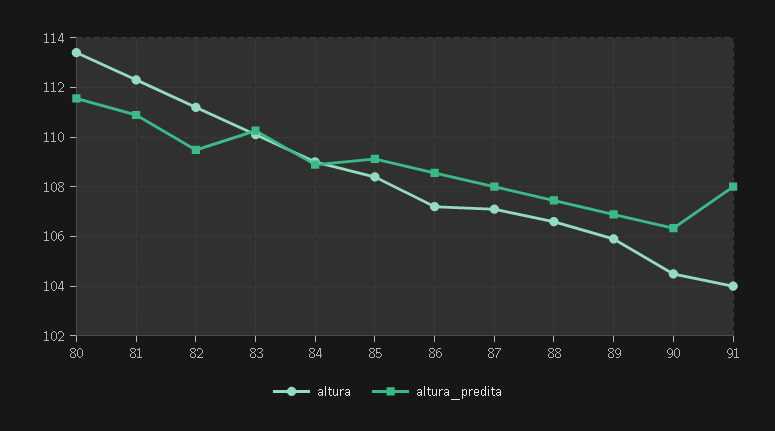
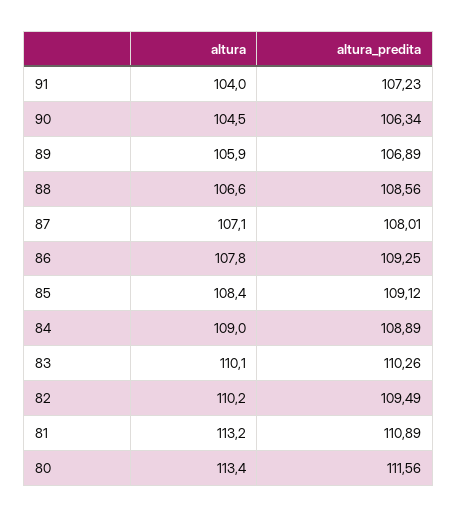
  {
    "altura": {
      "80": 113.4,
-     "81": 112.25,
+     "81": 113.2,
-     "82": 111.25,
+     "82": 110.2,
      "83": 110.1,
      "84": 109,
      "85": 108.4,
-     "86": 107.25,
+     "86": 107.8,
      "87": 107.1,
      "88": 106.6,
      "89": 105.9,
      "90": 104.5,
      "91": 104
    },
    "altura_predita": {
      "80": 111.56,
      "81": 110.89,
      "82": 109.49,
      "83": 110.26,
      "84": 108.89,
      "85": 109.12,
-     "86": 108.5,
+     "86": 109.25,
      "87": 108.01,
-     "88": 107.5,
+     "88": 108.56,
      "89": 106.89,
      "90": 106.34,
-     "91": 108
+     "91": 107.23
    }
  }

